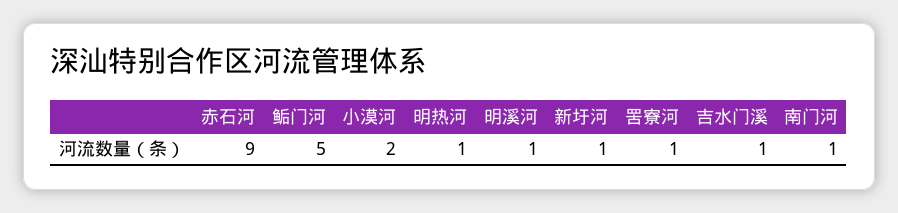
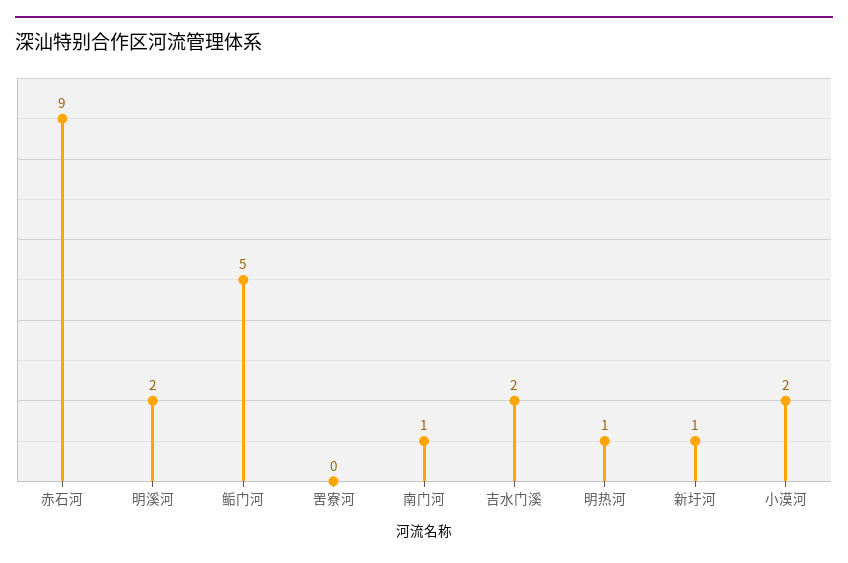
  {
    "赤石河": 9,
    "鲘门河": 5,
    "小漠河": 2,
    "明热河": 1,
-   "明溪河": 1,
+   "明溪河": 2,
    "新圩河": 1,
-   "罟寮河": 1,
+   "罟寮河": 0,
-   "吉水门溪": 1,
+   "吉水门溪": 2,
    "南门河": 1
  }

